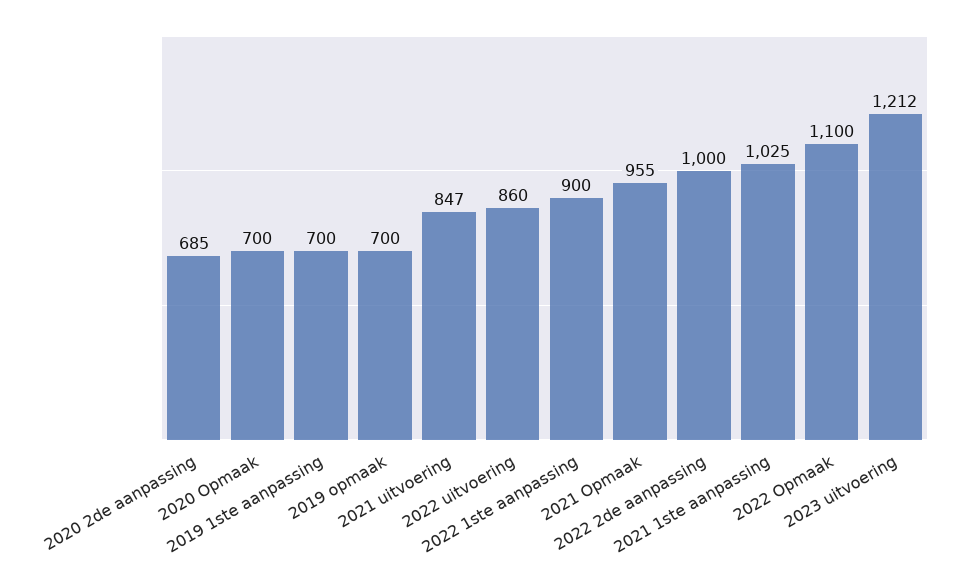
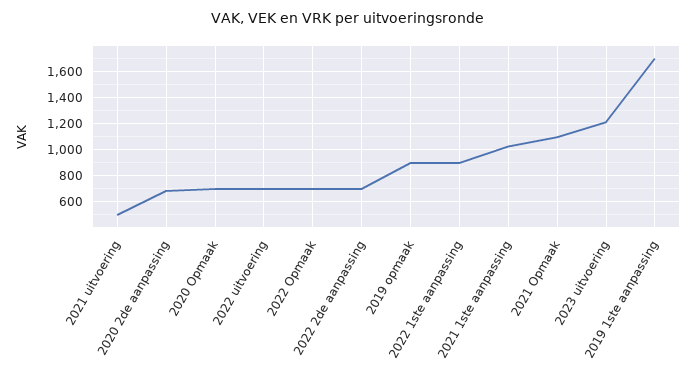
  {
    "2020 2de aanpassing": 685,
    "2020 Opmaak": 700,
-   "2019 1ste aanpassing": 700,
+   "2019 1ste aanpassing": 1700,
-   "2019 opmaak": 700,
+   "2019 opmaak": 900,
-   "2021 uitvoering": 847,
+   "2021 uitvoering": 500,
-   "2022 uitvoering": 860,
+   "2022 uitvoering": 700,
    "2022 1ste aanpassing": 900,
-   "2021 Opmaak": 955,
+   "2021 Opmaak": 1100,
-   "2022 2de aanpassing": 1000,
+   "2022 2de aanpassing": 700,
    "2021 1ste aanpassing": 1025,
-   "2022 Opmaak": 1100,
+   "2022 Opmaak": 700,
    "2023 uitvoering": 1212
  }

